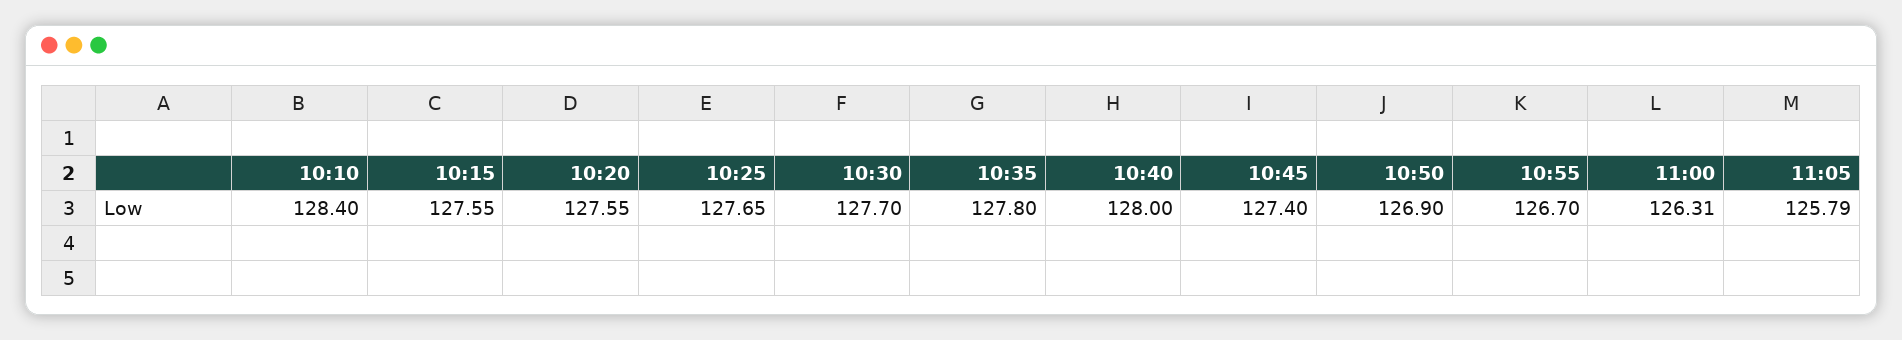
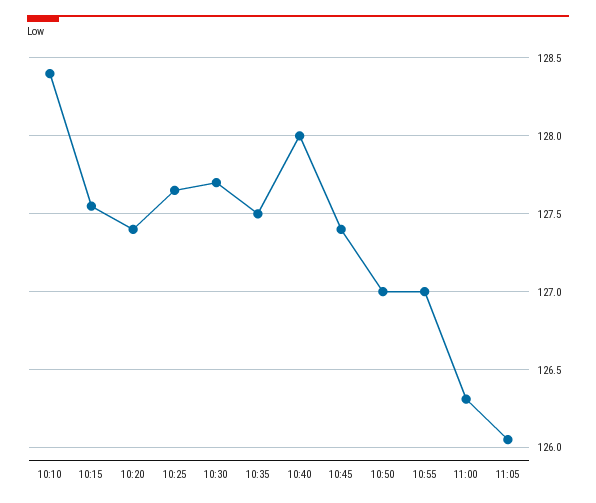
  {
    "10:10": 128.4,
    "10:15": 127.55,
-   "10:20": 127.55,
+   "10:20": 127.4,
    "10:25": 127.65,
    "10:30": 127.7,
-   "10:35": 127.8,
+   "10:35": 127.5,
    "10:40": 128,
    "10:45": 127.4,
-   "10:50": 126.9,
+   "10:50": 127,
-   "10:55": 126.7,
+   "10:55": 127,
    "11:00": 126.31,
-   "11:05": 125.79
+   "11:05": 126.05
  }

